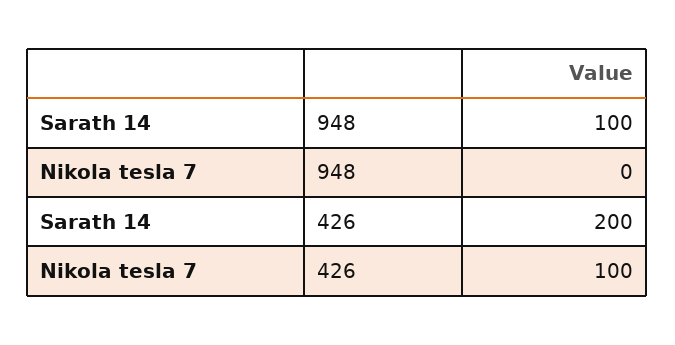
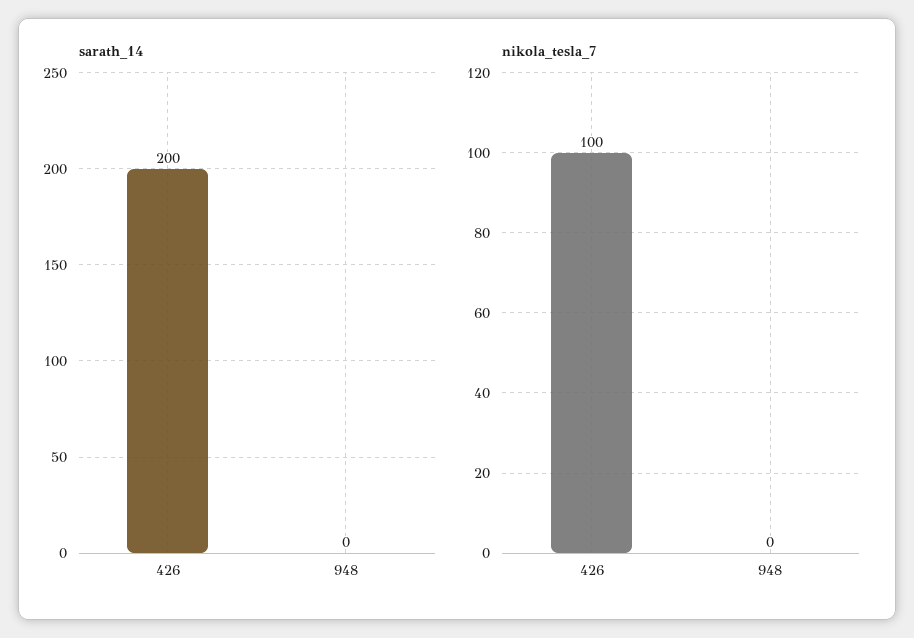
  {
    "Sarath 14": {
-     "948": 100,
+     "948": 0,
      "426": 200
    },
    "Nikola tesla 7": {
      "948": 0,
      "426": 100
    }
  }

